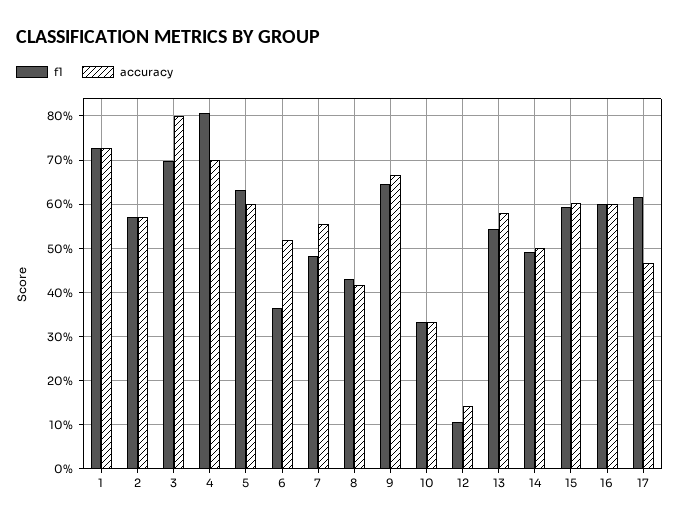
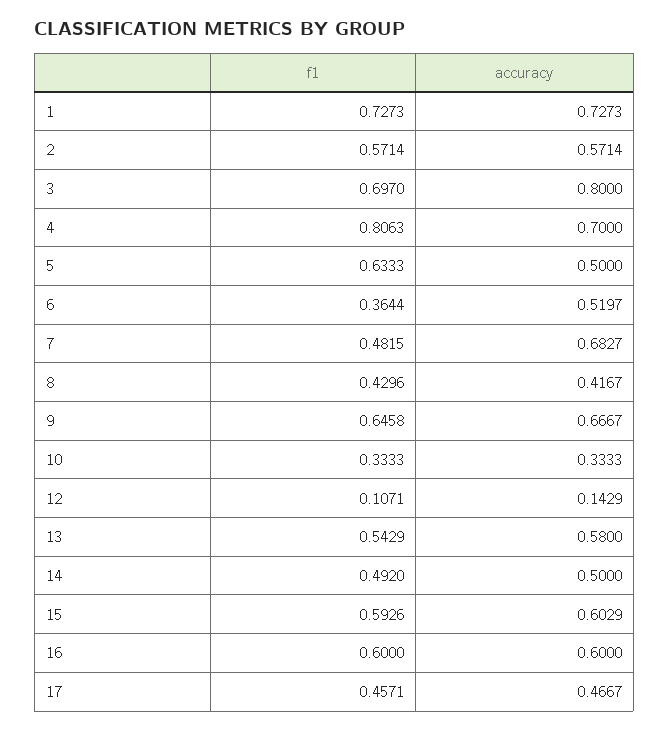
  {
    "f1": {
      "1": 0.7273,
      "2": 0.5714,
      "3": 0.697,
      "4": 0.8063,
      "5": 0.6333,
      "6": 0.3644,
      "7": 0.4815,
      "8": 0.4296,
      "9": 0.6458,
      "10": 0.3333,
      "12": 0.1071,
      "13": 0.5429,
      "14": 0.492,
      "15": 0.5926,
      "16": 0.6,
-     "17": 0.62
+     "17": 0.4571
    },
    "accuracy": {
      "1": 0.7273,
      "2": 0.5714,
      "3": 0.8,
      "4": 0.7,
-     "5": 0.6,
+     "5": 0.5,
      "6": 0.5197,
-     "7": 0.56,
+     "7": 0.6827,
      "8": 0.4167,
      "9": 0.6667,
      "10": 0.3333,
      "12": 0.1429,
      "13": 0.58,
      "14": 0.5,
      "15": 0.6029,
      "16": 0.6,
      "17": 0.4667
    }
  }

